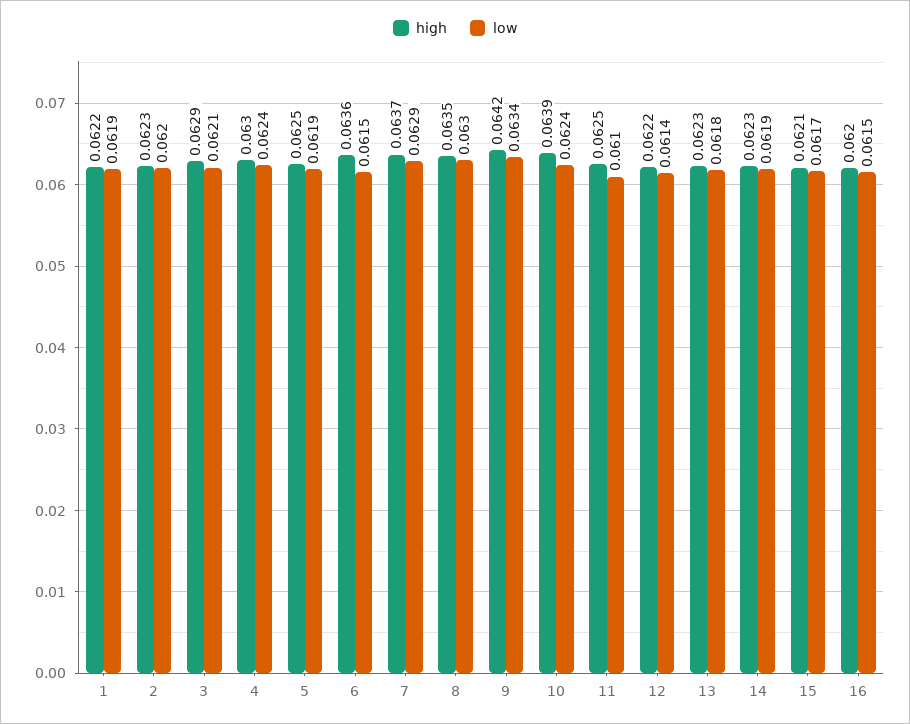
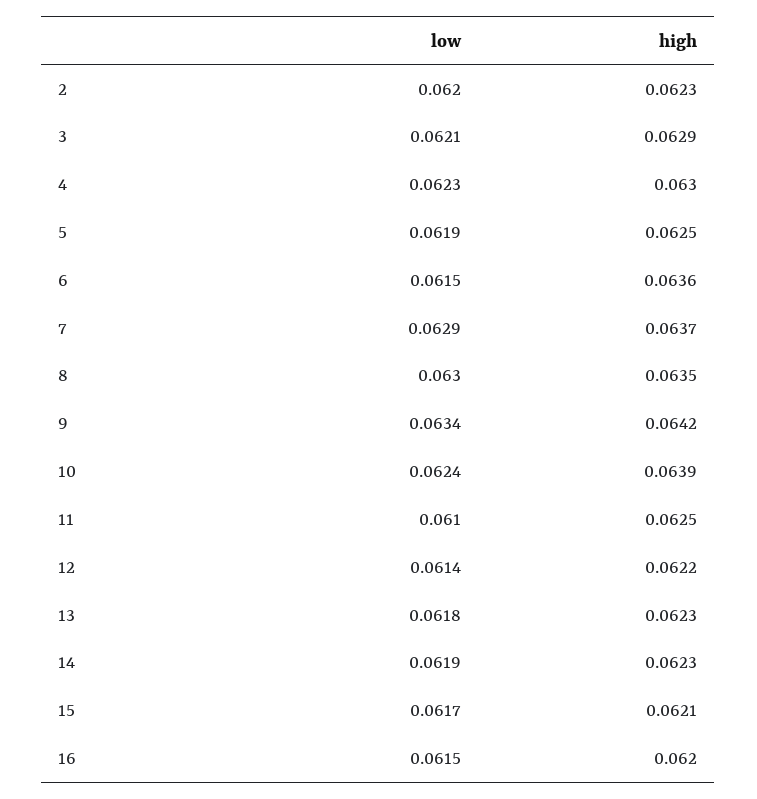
  {
    "high": {
-     "1": 0.0622,
      "2": 0.0623,
      "3": 0.0629,
      "4": 0.063,
      "5": 0.0625,
      "6": 0.0636,
      "7": 0.0637,
      "8": 0.0635,
      "9": 0.0642,
      "10": 0.0639,
      "11": 0.0625,
      "12": 0.0622,
      "13": 0.0623,
      "14": 0.0623,
      "15": 0.0621,
      "16": 0.062
    },
    "low": {
-     "1": 0.0619,
      "2": 0.062,
      "3": 0.0621,
-     "4": 0.0624,
+     "4": 0.0623,
      "5": 0.0619,
      "6": 0.0615,
      "7": 0.0629,
      "8": 0.063,
      "9": 0.0634,
      "10": 0.0624,
      "11": 0.061,
      "12": 0.0614,
      "13": 0.0618,
      "14": 0.0619,
      "15": 0.0617,
      "16": 0.0615
    }
  }

